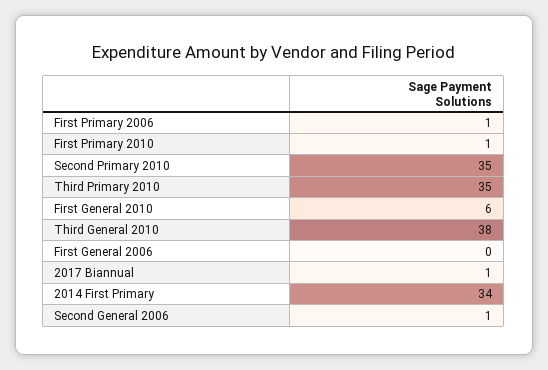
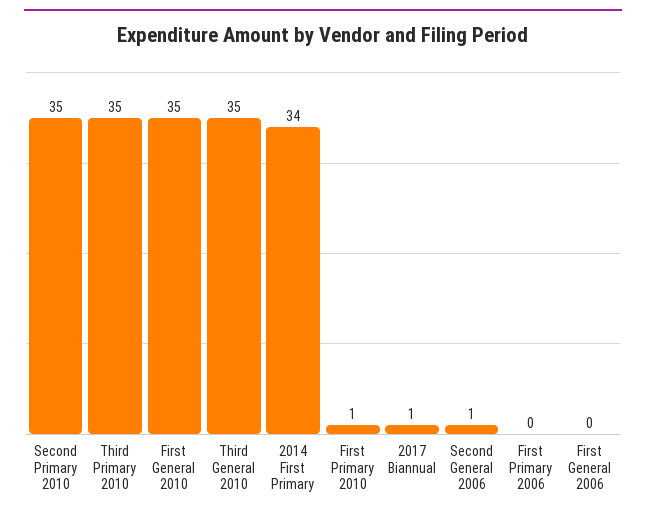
  {
-   "First Primary 2006": 1,
+   "First Primary 2006": 0,
    "First Primary 2010": 1,
    "Second Primary 2010": 35,
    "Third Primary 2010": 35,
-   "First General 2010": 6,
+   "First General 2010": 35,
-   "Third General 2010": 38,
+   "Third General 2010": 35,
    "First General 2006": 0,
    "2017 Biannual": 1,
    "2014 First Primary": 34,
    "Second General 2006": 1
  }

